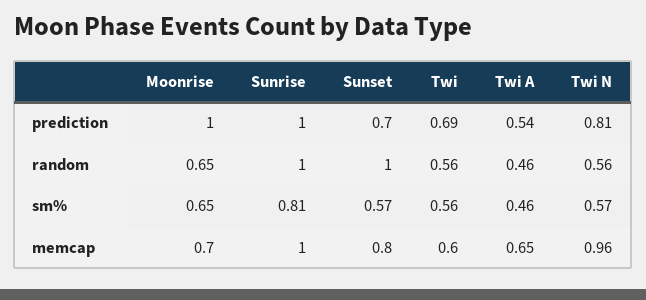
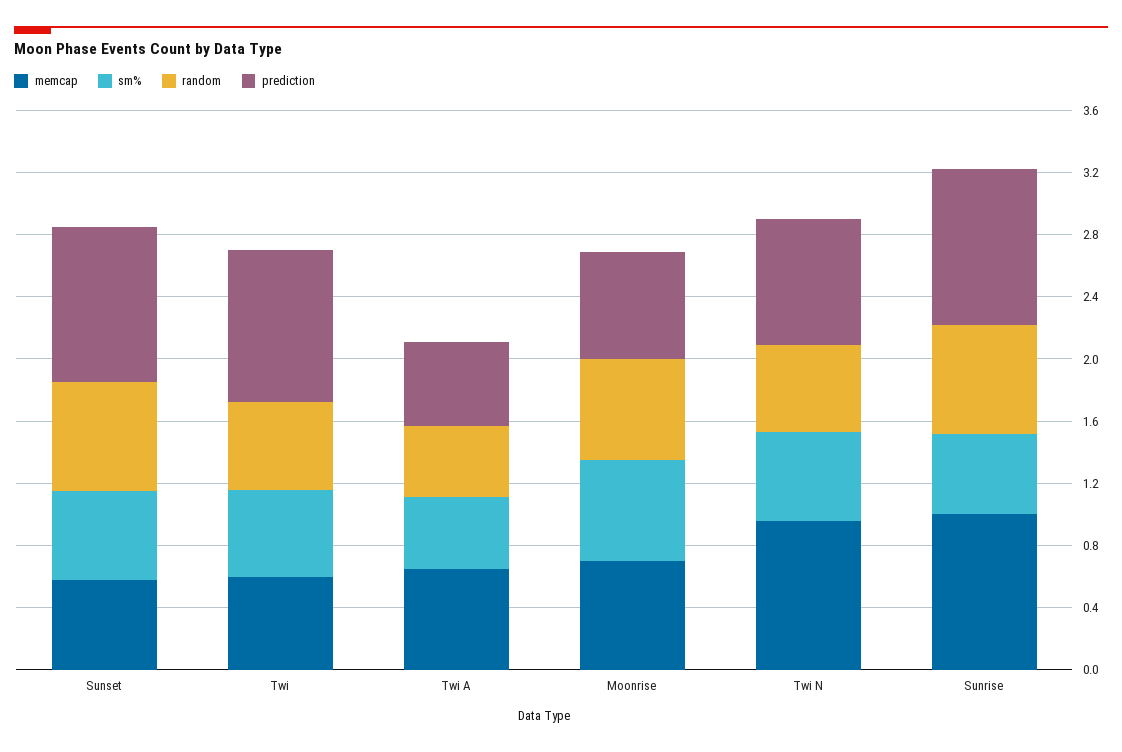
  {
    "prediction": {
-     "Moonrise": 1,
+     "Moonrise": 0.7,
      "Sunrise": 1,
-     "Sunset": 0.7,
+     "Sunset": 1,
-     "Twi": 0.69,
+     "Twi": 1,
      "Twi A": 0.54,
      "Twi N": 0.81
    },
    "random": {
      "Moonrise": 0.65,
-     "Sunrise": 1,
+     "Sunrise": 0.7,
-     "Sunset": 1,
+     "Sunset": 0.7,
      "Twi": 0.56,
      "Twi A": 0.46,
      "Twi N": 0.56
    },
    "sm%": {
      "Moonrise": 0.65,
-     "Sunrise": 0.81,
+     "Sunrise": 0.5,
      "Sunset": 0.57,
      "Twi": 0.56,
      "Twi A": 0.46,
      "Twi N": 0.57
    },
    "memcap": {
      "Moonrise": 0.7,
      "Sunrise": 1,
-     "Sunset": 0.8,
+     "Sunset": 0.6,
      "Twi": 0.6,
      "Twi A": 0.65,
      "Twi N": 0.96
    }
  }

